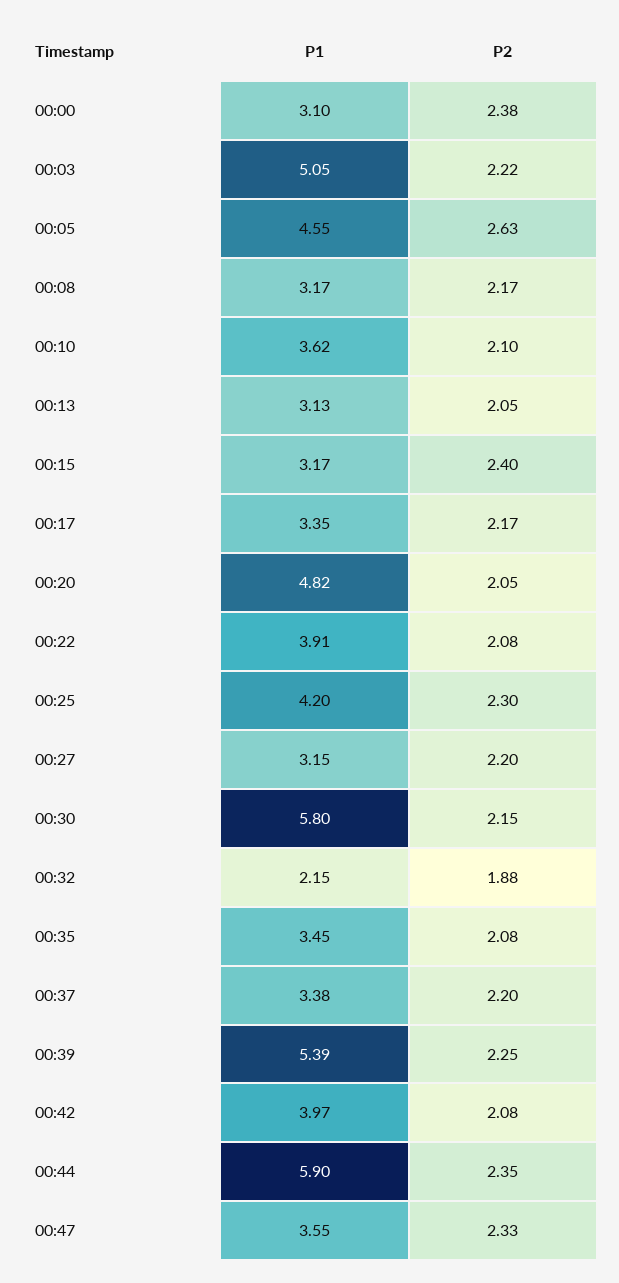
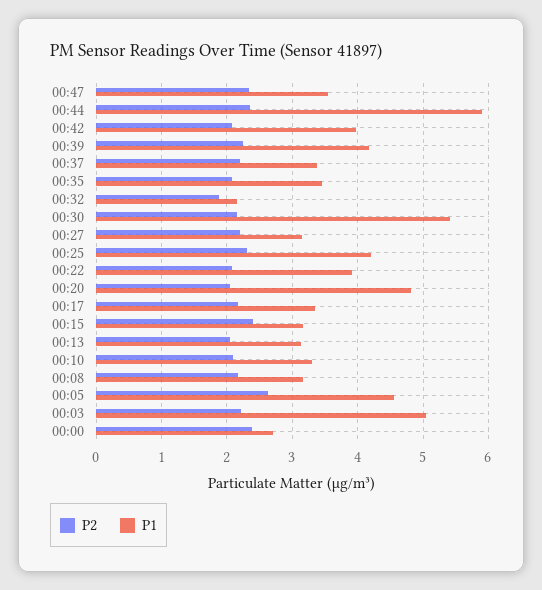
  {
    "P1": {
-     "00:00": 3.1,
+     "00:00": 2.7,
      "00:03": 5.05,
      "00:05": 4.55,
      "00:08": 3.17,
-     "00:10": 3.62,
+     "00:10": 3.3,
      "00:13": 3.13,
      "00:15": 3.17,
      "00:17": 3.35,
      "00:20": 4.82,
      "00:22": 3.91,
      "00:25": 4.2,
      "00:27": 3.15,
-     "00:30": 5.8,
+     "00:30": 5.4,
      "00:32": 2.15,
      "00:35": 3.45,
      "00:37": 3.38,
-     "00:39": 5.39,
+     "00:39": 4.2,
      "00:42": 3.97,
      "00:44": 5.9,
      "00:47": 3.55
    },
    "P2": {
      "00:00": 2.38,
      "00:03": 2.22,
      "00:05": 2.63,
      "00:08": 2.17,
      "00:10": 2.1,
      "00:13": 2.05,
      "00:15": 2.4,
      "00:17": 2.17,
      "00:20": 2.05,
      "00:22": 2.08,
      "00:25": 2.3,
      "00:27": 2.2,
      "00:30": 2.15,
      "00:32": 1.88,
      "00:35": 2.08,
      "00:37": 2.2,
      "00:39": 2.25,
      "00:42": 2.08,
      "00:44": 2.35,
      "00:47": 2.33
    }
  }

